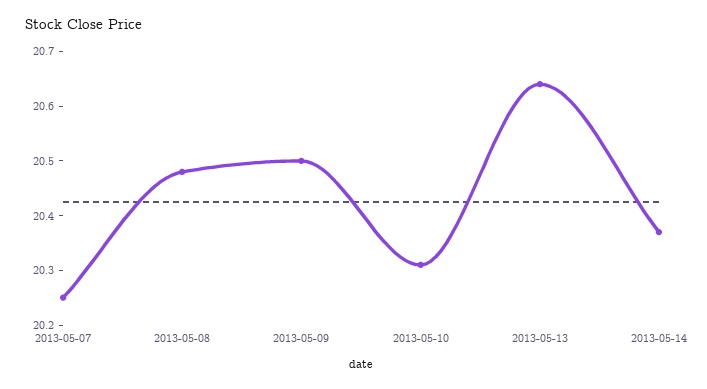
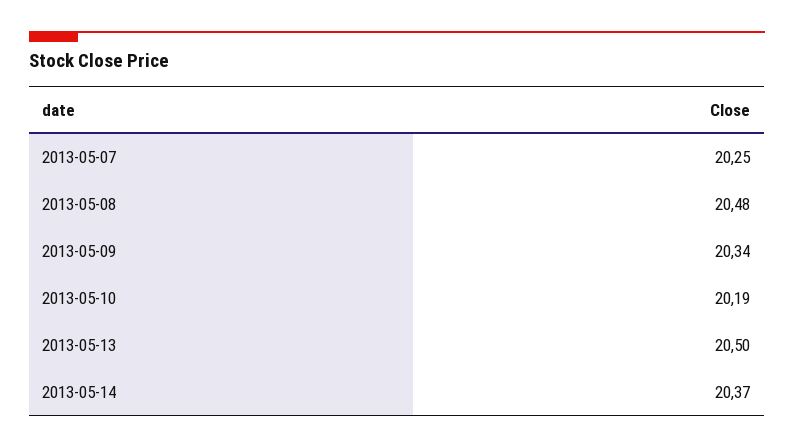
  {
    "2013-05-07": 20.25,
    "2013-05-08": 20.48,
-   "2013-05-09": 20.5,
+   "2013-05-09": 20.34,
-   "2013-05-10": 20.3,
+   "2013-05-10": 20.19,
-   "2013-05-13": 20.65,
+   "2013-05-13": 20.5,
    "2013-05-14": 20.37
  }

